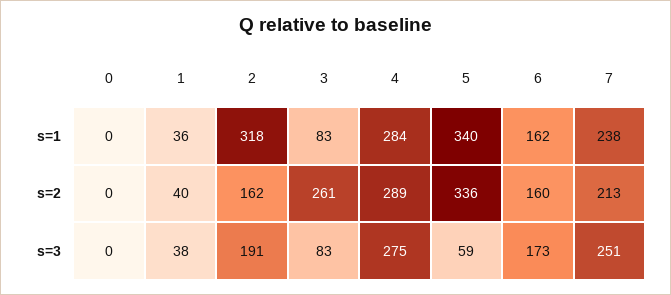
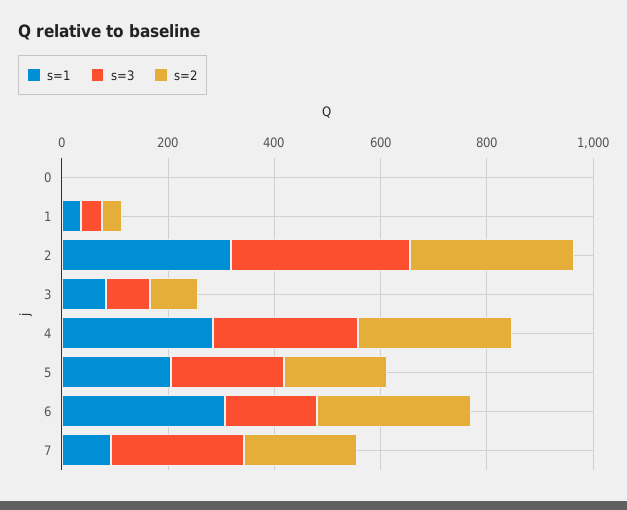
  {
    "s=1": {
      "0": 0,
      "1": 36,
      "2": 318,
      "3": 83,
      "4": 284,
-     "5": 340,
+     "5": 200,
-     "6": 162,
+     "6": 300,
-     "7": 238
+     "7": 100
    },
    "s=2": {
      "0": 0,
      "1": 40,
-     "2": 162,
+     "2": 300,
-     "3": 261,
+     "3": 100,
      "4": 289,
-     "5": 336,
+     "5": 200,
-     "6": 160,
+     "6": 300,
      "7": 213
    },
    "s=3": {
      "0": 0,
      "1": 38,
-     "2": 191,
+     "2": 350,
      "3": 83,
      "4": 275,
-     "5": 59,
+     "5": 200,
      "6": 173,
      "7": 251
    }
  }

